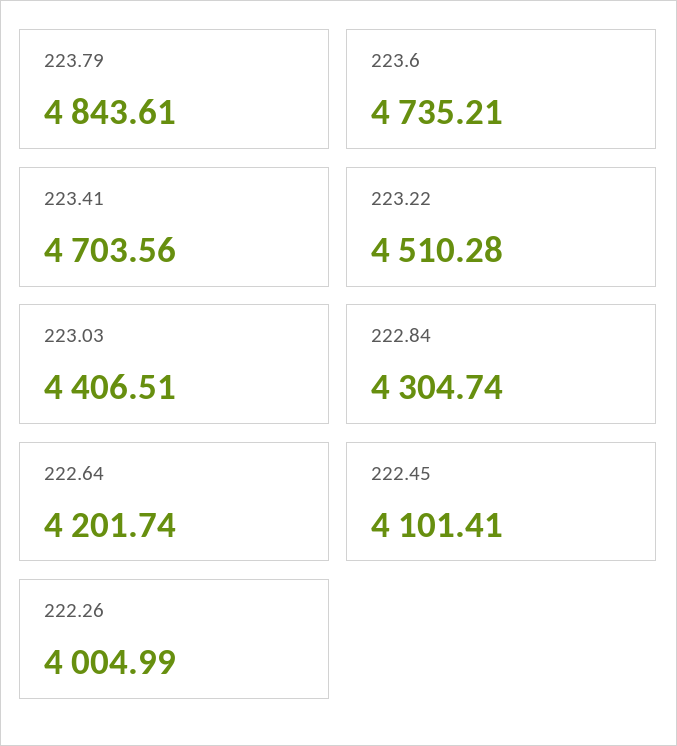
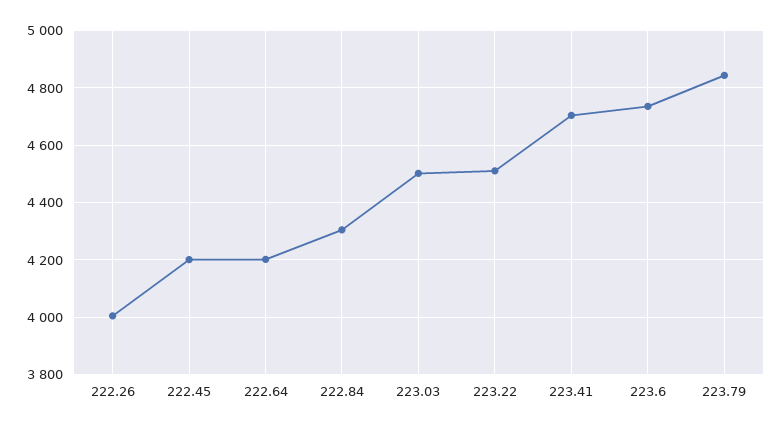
  {
    "223.79": 4843.61,
    "223.6": 4735.21,
    "223.41": 4703.56,
    "223.22": 4510.28,
-   "223.03": 4406.51,
+   "223.03": 4500,
    "222.84": 4304.74,
    "222.64": 4201.74,
-   "222.45": 4101.41,
+   "222.45": 4200,
    "222.26": 4004.99
  }

